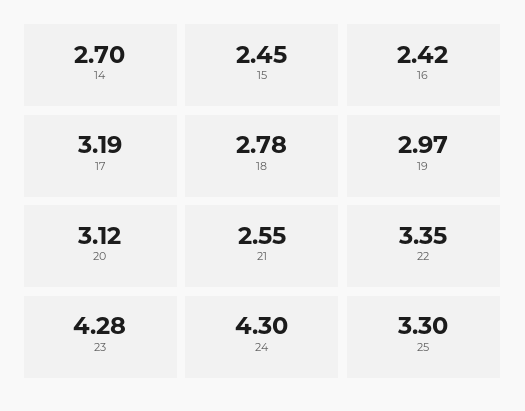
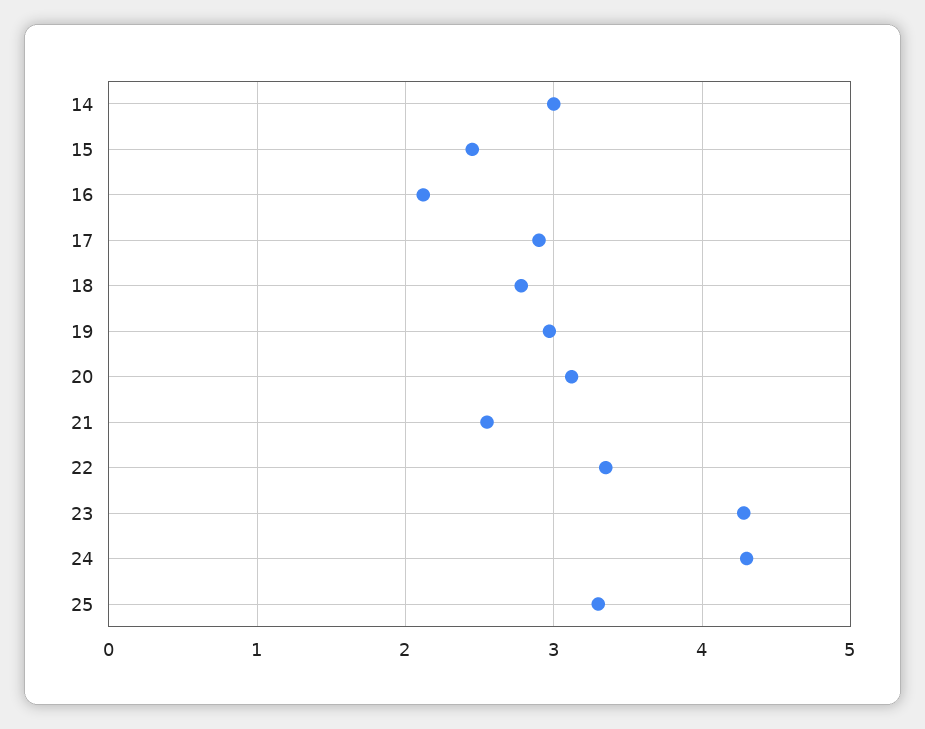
  {
-   "14": 2.7,
+   "14": 3,
    "15": 2.45,
-   "16": 2.42,
+   "16": 2.1,
-   "17": 3.19,
+   "17": 2.9,
    "18": 2.78,
    "19": 2.97,
    "20": 3.12,
    "21": 2.55,
    "22": 3.35,
    "23": 4.28,
    "24": 4.3,
    "25": 3.3
  }

